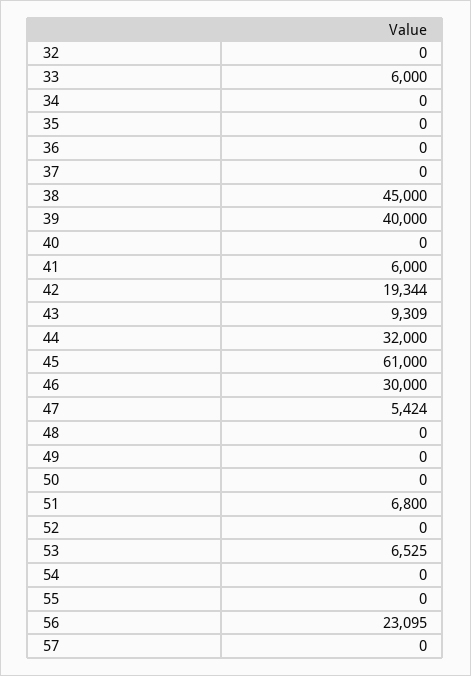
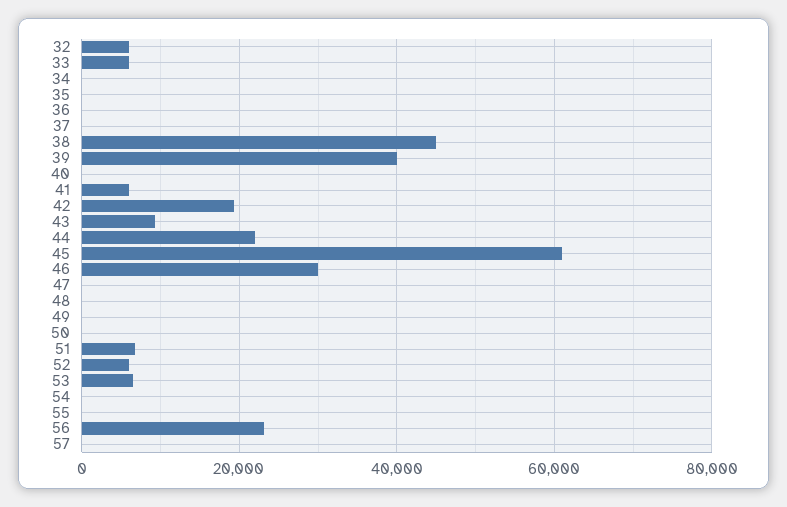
  {
-   "32": 0,
+   "32": 6000,
    "33": 6000,
    "34": 0,
    "35": 0,
    "36": 0,
    "37": 0,
    "38": 45000,
    "39": 40000,
    "40": 0,
    "41": 6000,
    "42": 19344,
    "43": 9309,
-   "44": 32000,
+   "44": 22000,
    "45": 61000,
    "46": 30000,
-   "47": 5424,
+   "47": 0,
    "48": 0,
    "49": 0,
    "50": 0,
    "51": 6800,
-   "52": 0,
+   "52": 6000,
    "53": 6525,
    "54": 0,
    "55": 0,
    "56": 23095,
    "57": 0
  }

